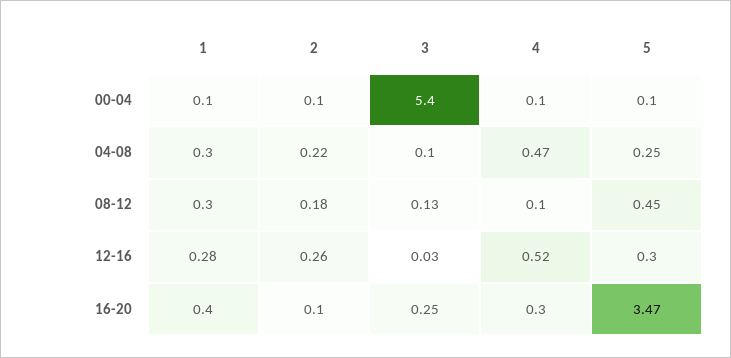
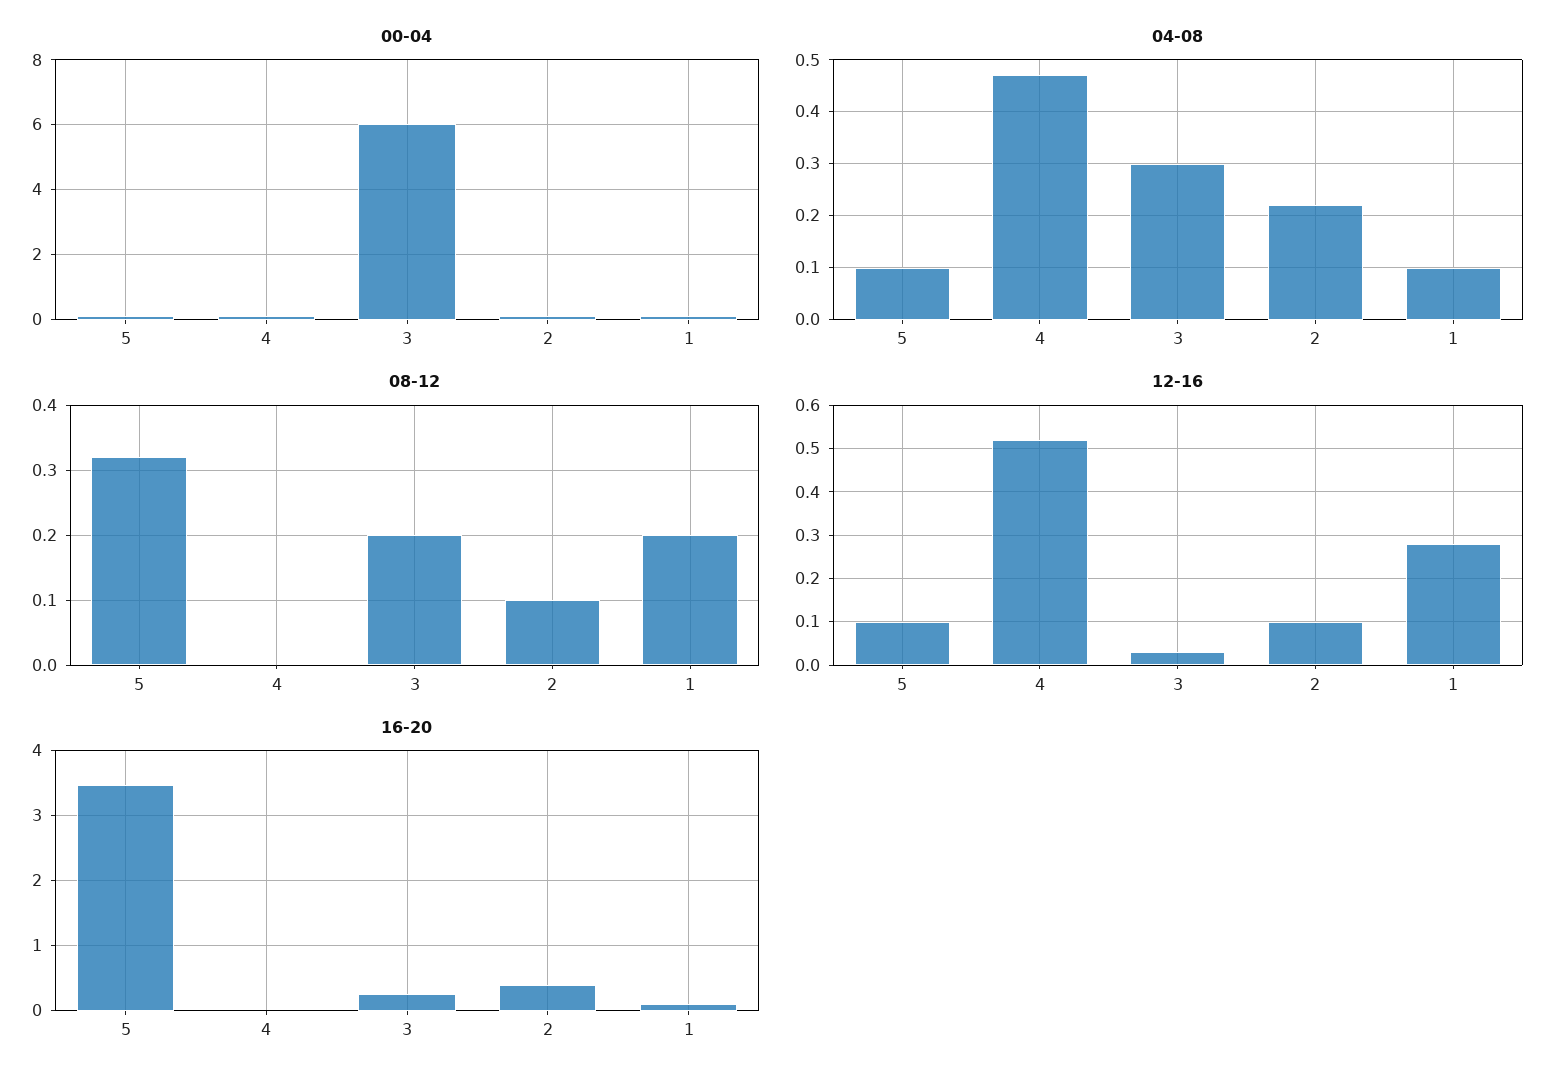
  {
    "00-04": {
      "1": 0.1,
      "2": 0.1,
-     "3": 5.4,
+     "3": 6,
      "4": 0.1,
      "5": 0.1
    },
    "04-08": {
-     "1": 0.3,
+     "1": 0.1,
      "2": 0.22,
-     "3": 0.1,
+     "3": 0.3,
      "4": 0.47,
-     "5": 0.25
+     "5": 0.1
    },
    "08-12": {
-     "1": 0.3,
+     "1": 0.2,
-     "2": 0.18,
+     "2": 0.1,
-     "3": 0.13,
+     "3": 0.2,
-     "4": 0.1,
+     "4": 0,
-     "5": 0.45
+     "5": 0.32
    },
    "12-16": {
      "1": 0.28,
-     "2": 0.26,
+     "2": 0.1,
      "3": 0.03,
      "4": 0.52,
-     "5": 0.3
+     "5": 0.1
    },
    "16-20": {
-     "1": 0.4,
+     "1": 0.1,
-     "2": 0.1,
+     "2": 0.4,
      "3": 0.25,
-     "4": 0.3,
+     "4": 0,
      "5": 3.47
    }
  }

